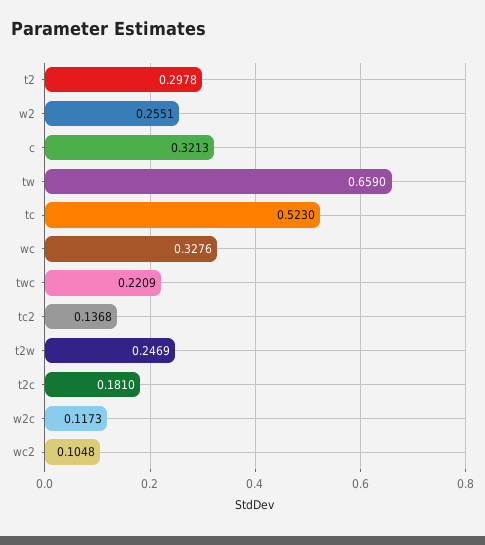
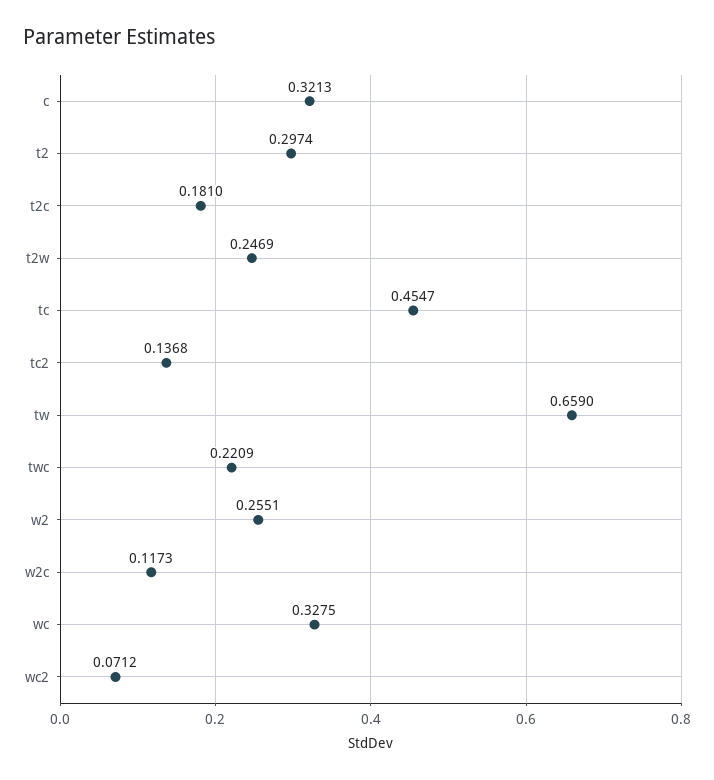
  {
-   "t2": 0.2978,
+   "t2": 0.2974,
    "w2": 0.2551,
    "c": 0.3213,
    "tw": 0.659,
-   "tc": 0.523,
+   "tc": 0.4547,
-   "wc": 0.3276,
+   "wc": 0.3275,
    "twc": 0.2209,
    "tc2": 0.1368,
    "t2w": 0.2469,
    "t2c": 0.181,
    "w2c": 0.1173,
-   "wc2": 0.1048
+   "wc2": 0.0712
  }

